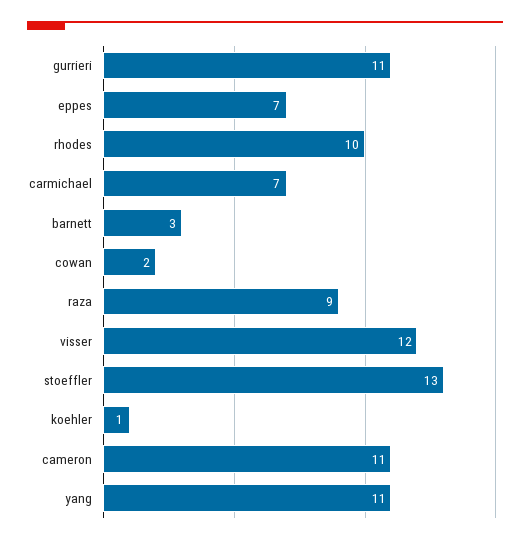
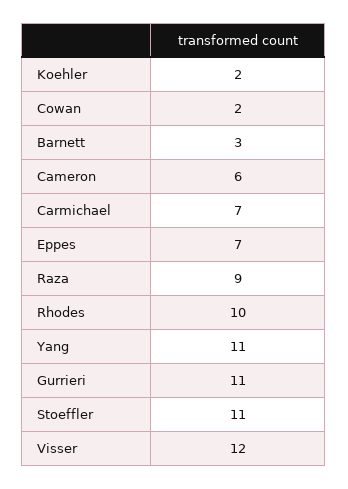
  {
    "gurrieri": 11,
    "eppes": 7,
    "rhodes": 10,
    "carmichael": 7,
    "barnett": 3,
    "cowan": 2,
    "raza": 9,
    "visser": 12,
-   "stoeffler": 13,
+   "stoeffler": 11,
-   "koehler": 1,
+   "koehler": 2,
-   "cameron": 11,
+   "cameron": 6,
    "yang": 11
  }

